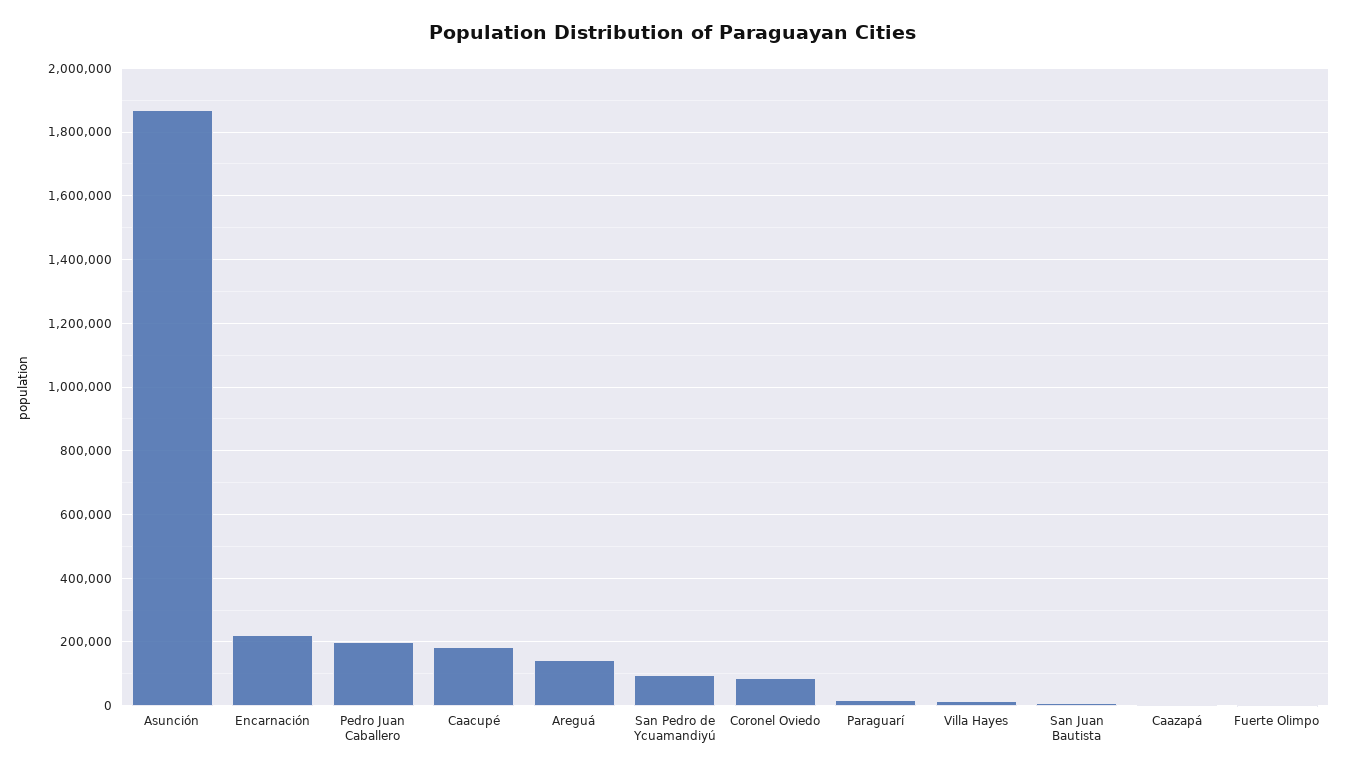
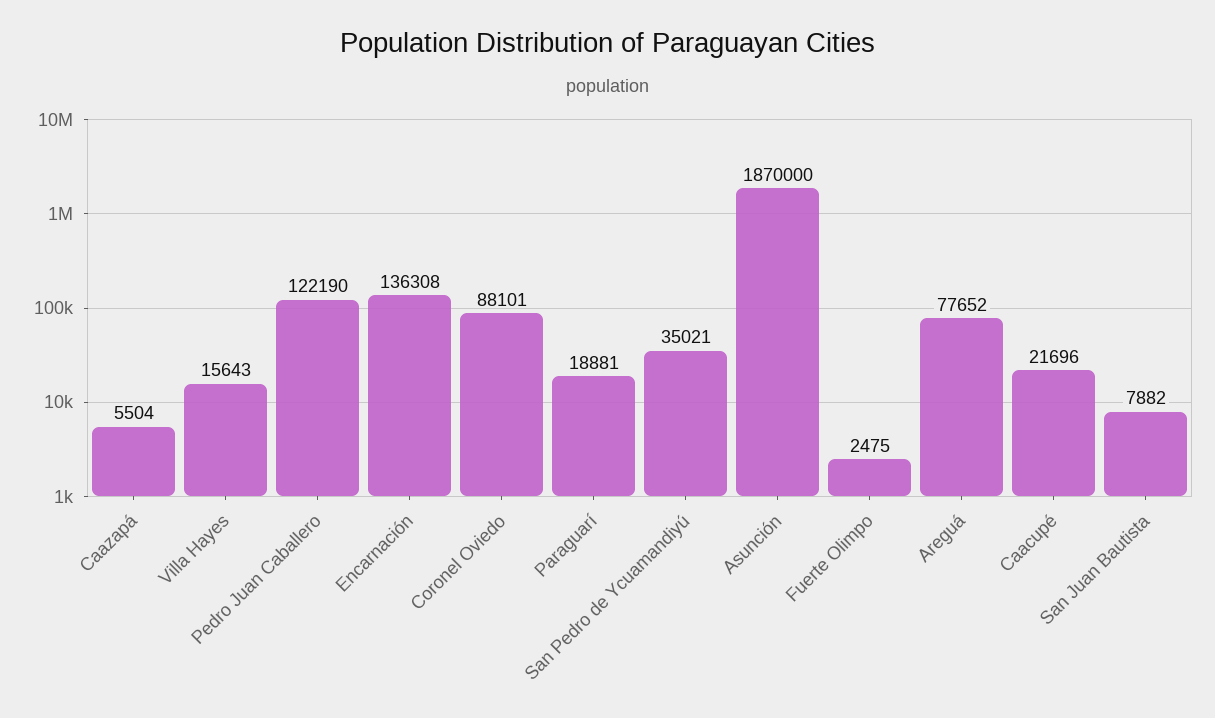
  {
    "Asunción": 1870000,
-   "Encarnación": 220000,
+   "Encarnación": 136308,
-   "Pedro Juan Caballero": 200000,
+   "Pedro Juan Caballero": 122190,
-   "Caacupé": 180000,
+   "Caacupé": 21696,
-   "Areguá": 140000,
+   "Areguá": 77652,
-   "San Pedro de Ycuamandiyú": 100000,
+   "San Pedro de Ycuamandiyú": 35021,
    "Coronel Oviedo": 88101,
    "Paraguarí": 18881,
    "Villa Hayes": 15643,
    "San Juan Bautista": 7882,
    "Caazapá": 5504,
    "Fuerte Olimpo": 2475
  }

